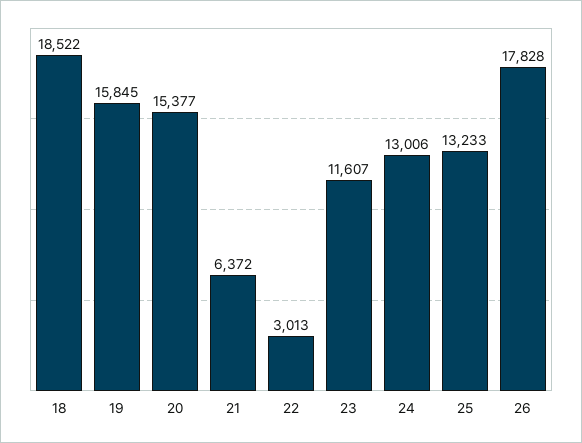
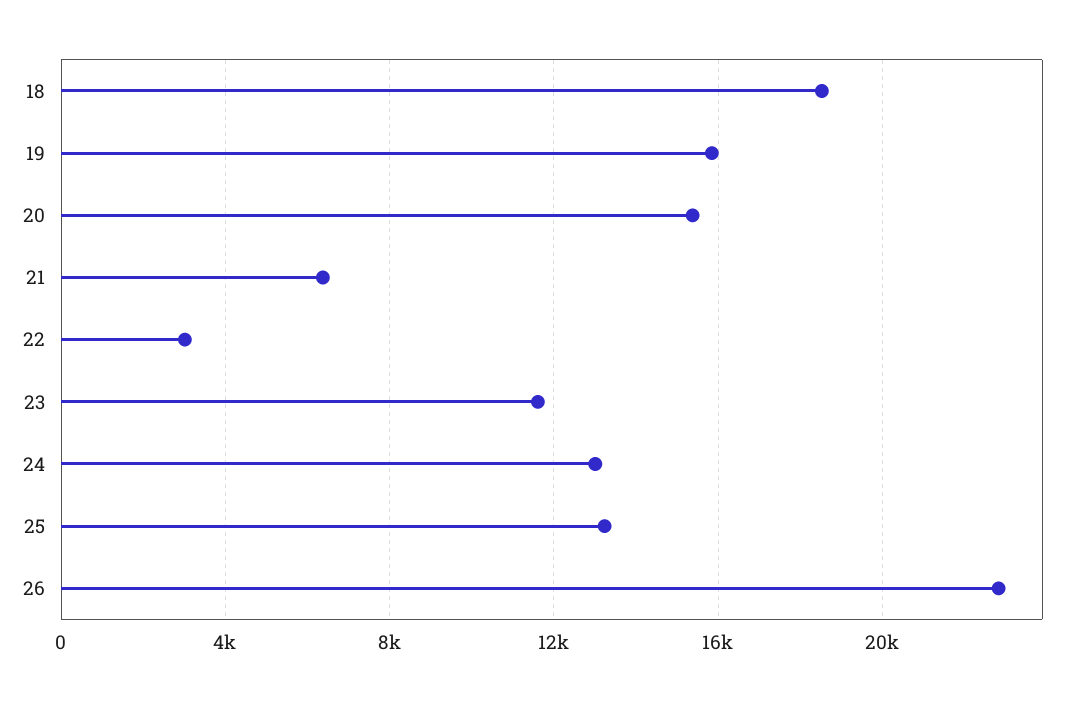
  {
    "18": 18522,
    "19": 15845,
    "20": 15377,
    "21": 6372,
    "22": 3013,
    "23": 11607,
    "24": 13006,
    "25": 13233,
-   "26": 17828
+   "26": 23000
  }

